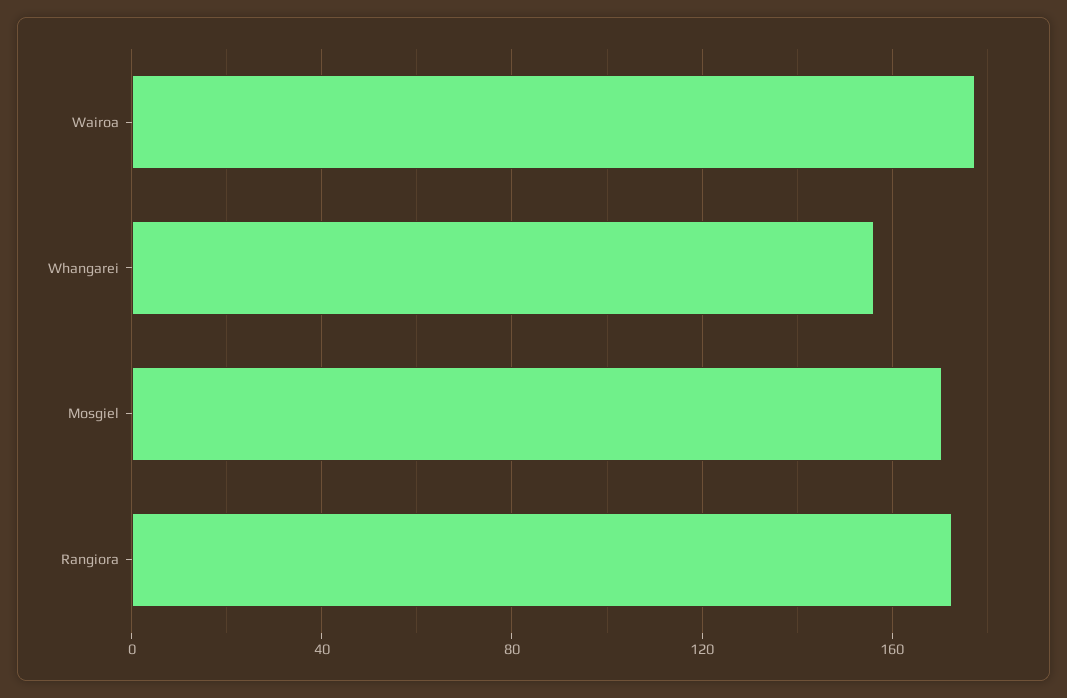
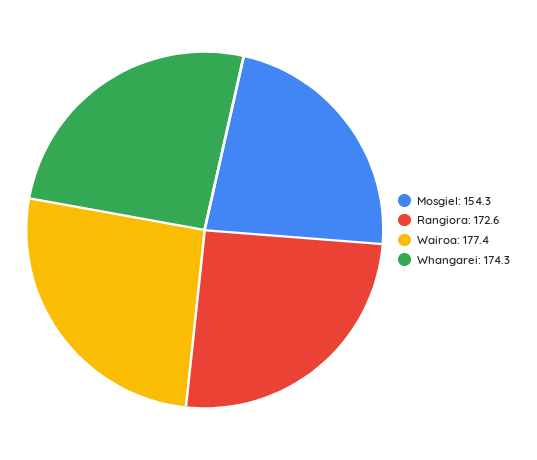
  {
    "Wairoa": 177.4,
-   "Whangarei": 155,
+   "Whangarei": 174.3,
-   "Mosgiel": 170,
+   "Mosgiel": 154.3,
    "Rangiora": 172.6
  }

